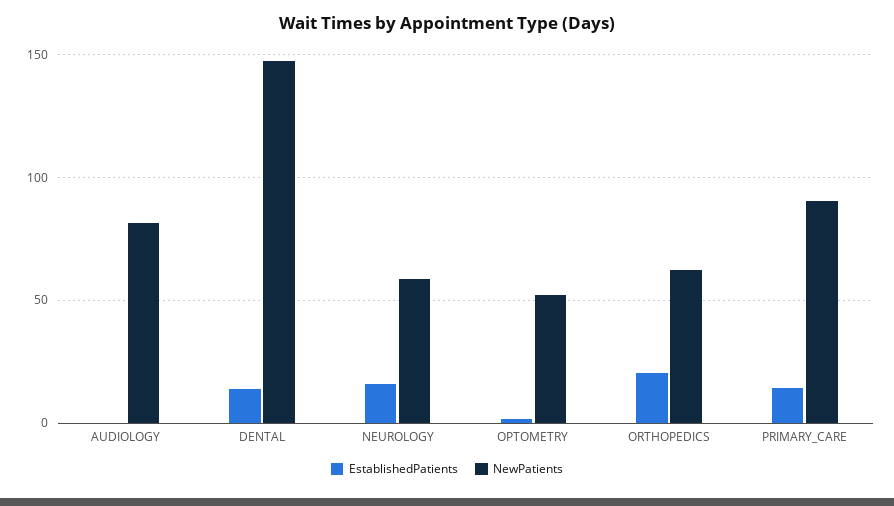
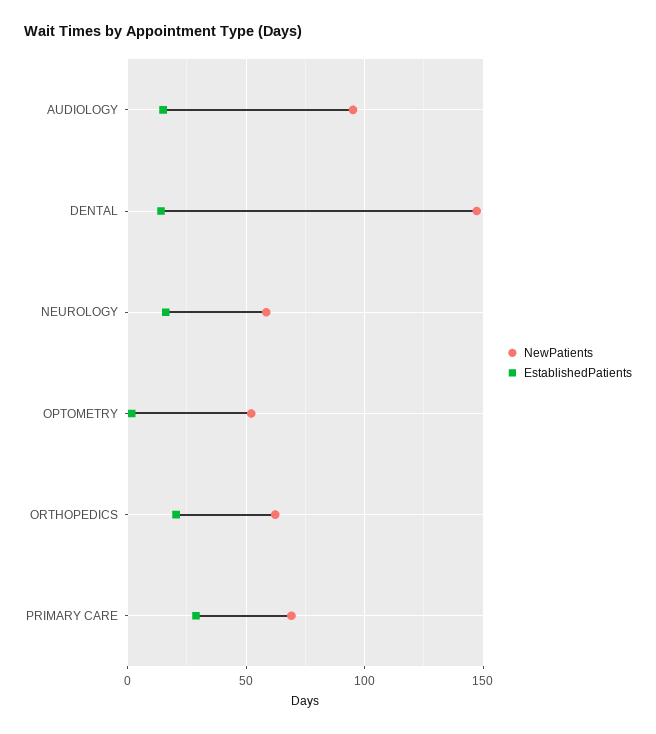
  {
    "EstablishedPatients": {
-     "AUDIOLOGY": 0,
+     "AUDIOLOGY": 15,
      "DENTAL": 15,
      "NEUROLOGY": 15,
      "OPTOMETRY": 0,
      "ORTHOPEDICS": 20,
-     "PRIMARY_CARE": 15
+     "PRIMARY_CARE": 30
    },
    "NewPatients": {
-     "AUDIOLOGY": 80,
+     "AUDIOLOGY": 95,
      "DENTAL": 145,
      "NEUROLOGY": 60,
      "OPTOMETRY": 50,
      "ORTHOPEDICS": 60,
-     "PRIMARY_CARE": 90
+     "PRIMARY_CARE": 70
    }
  }

